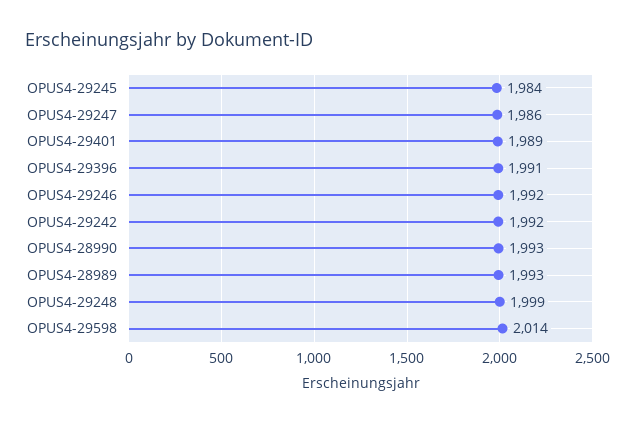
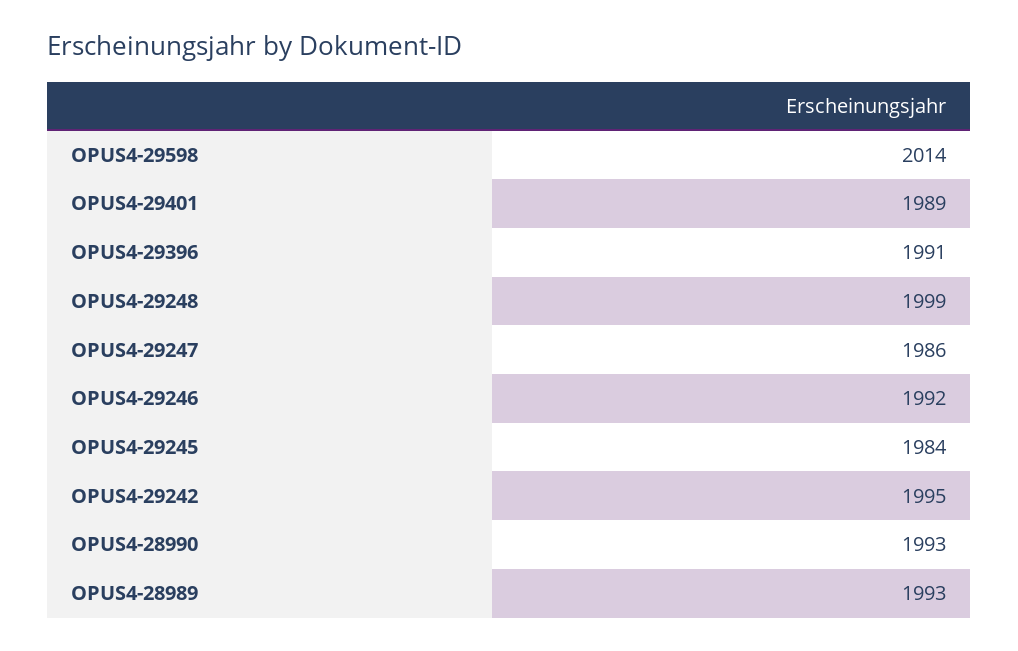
  {
    "OPUS4-29245": 1984,
    "OPUS4-29247": 1986,
    "OPUS4-29401": 1989,
    "OPUS4-29396": 1991,
    "OPUS4-29246": 1992,
-   "OPUS4-29242": 1992,
+   "OPUS4-29242": 1995,
    "OPUS4-28990": 1993,
    "OPUS4-28989": 1993,
    "OPUS4-29248": 1999,
    "OPUS4-29598": 2014
  }

